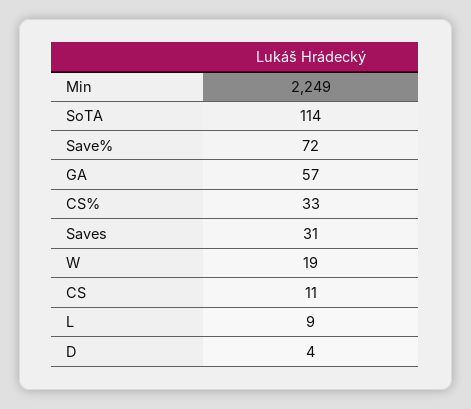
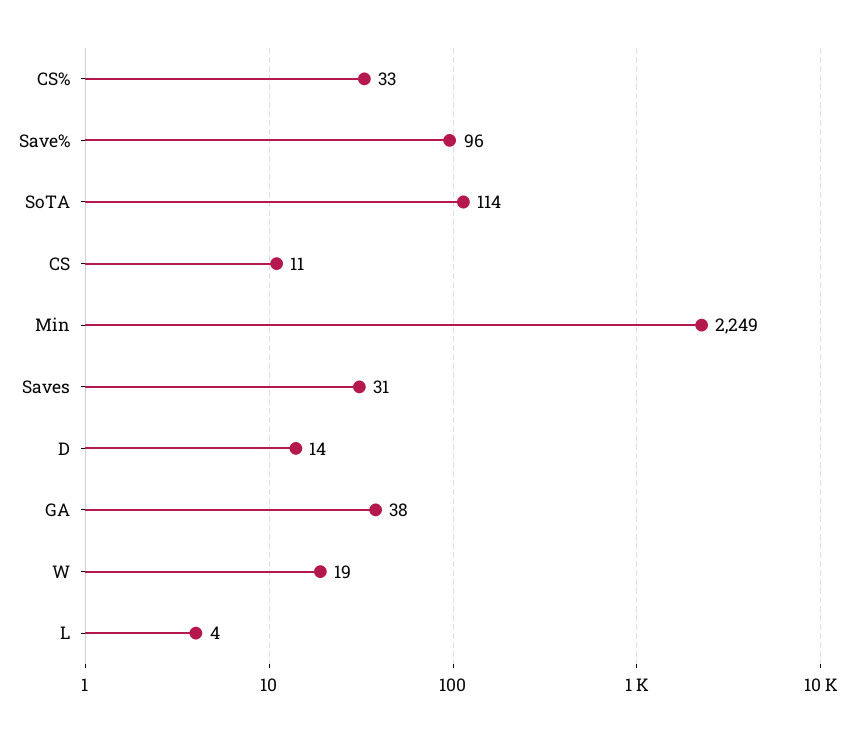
  {
    "Min": 2249,
    "SoTA": 114,
-   "Save%": 72,
+   "Save%": 96,
-   "GA": 57,
+   "GA": 38,
    "CS%": 33,
    "Saves": 31,
    "W": 19,
    "CS": 11,
-   "L": 9,
+   "L": 4,
-   "D": 4
+   "D": 14
  }

